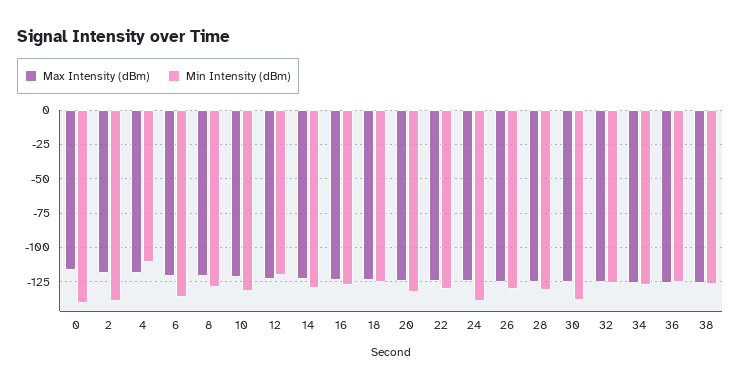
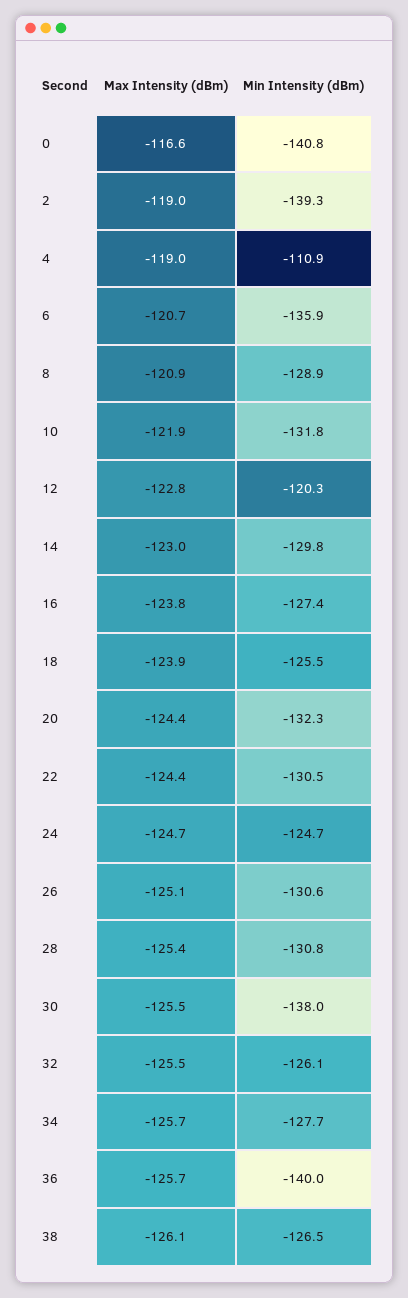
  {
    "Max Intensity (dBm)": {
      "0": -116.6,
      "2": -119,
      "4": -119,
      "6": -120.7,
      "8": -120.9,
      "10": -121.9,
      "12": -122.8,
      "14": -123,
      "16": -123.8,
      "18": -123.9,
      "20": -124.4,
      "22": -124.4,
      "24": -124.7,
      "26": -125.1,
      "28": -125.4,
      "30": -125.5,
      "32": -125.5,
      "34": -125.7,
      "36": -125.7,
      "38": -126.1
    },
    "Min Intensity (dBm)": {
      "0": -140.8,
      "2": -139.3,
      "4": -110.9,
      "6": -135.9,
      "8": -128.9,
      "10": -131.8,
      "12": -120.3,
      "14": -129.8,
      "16": -127.4,
      "18": -125.5,
      "20": -132.3,
      "22": -130.5,
-     "24": -140,
+     "24": -124.7,
      "26": -130.6,
      "28": -130.8,
      "30": -138,
      "32": -126.1,
      "34": -127.7,
-     "36": -125,
+     "36": -140,
      "38": -126.5
    }
  }

